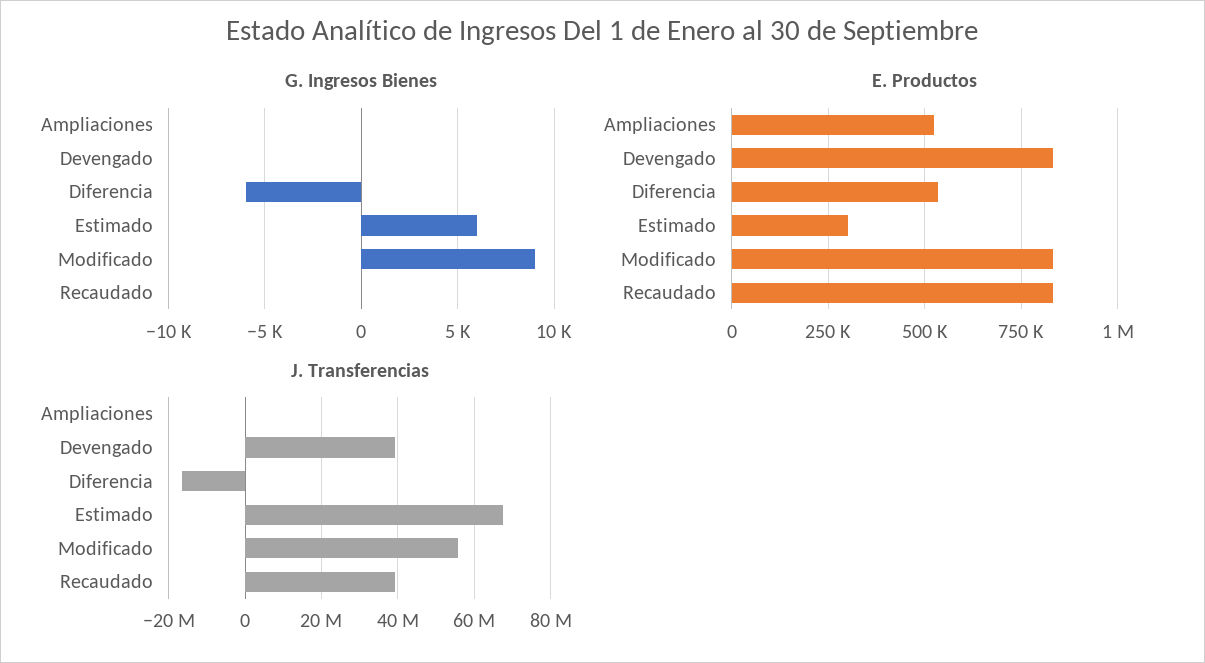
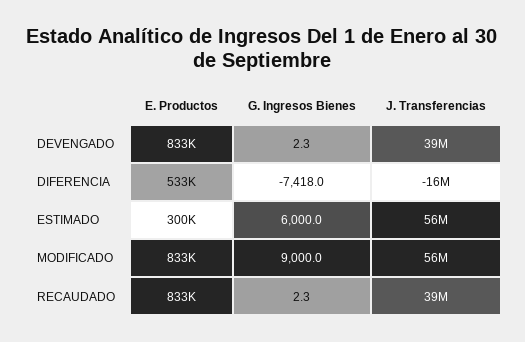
  {
    "G. Ingresos Bienes": {
-     "Ampliaciones": 0,
      "Devengado": 2.3,
-     "Diferencia": -6000,
+     "Diferencia": -7418,
      "Estimado": 6000,
      "Modificado": 9000,
      "Recaudado": 2.3
    },
    "E. Productos": {
-     "Ampliaciones": 525000,
      "Devengado": 833000,
      "Diferencia": 533000,
      "Estimado": 300000,
      "Modificado": 833000,
      "Recaudado": 833000
    },
    "J. Transferencias": {
-     "Ampliaciones": 0,
      "Devengado": 39000000,
      "Diferencia": -16000000,
-     "Estimado": 68000000,
+     "Estimado": 56000000,
      "Modificado": 56000000,
      "Recaudado": 39000000
    }
  }

